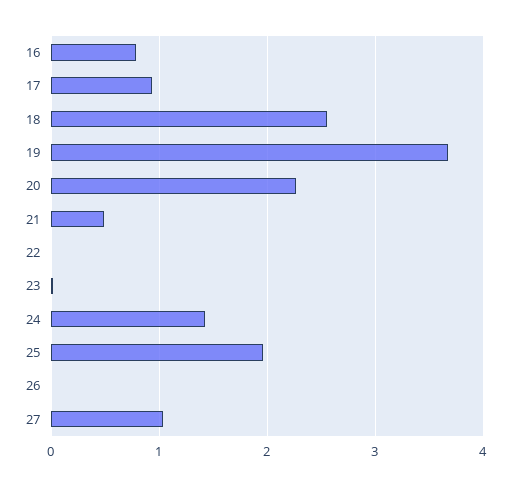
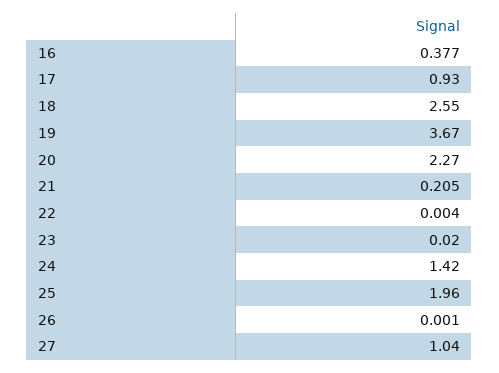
  {
-   "16": 0.8,
+   "16": 0.377,
    "17": 0.93,
    "18": 2.55,
    "19": 3.67,
    "20": 2.27,
-   "21": 0.5,
+   "21": 0.205,
    "22": 0.004,
    "23": 0.02,
    "24": 1.42,
    "25": 1.96,
    "26": 0.001,
    "27": 1.04
  }

